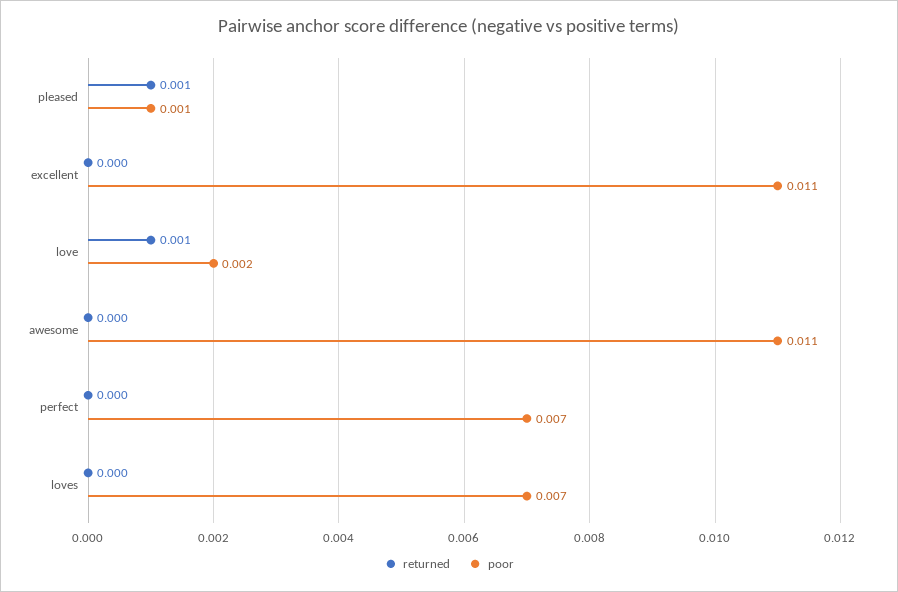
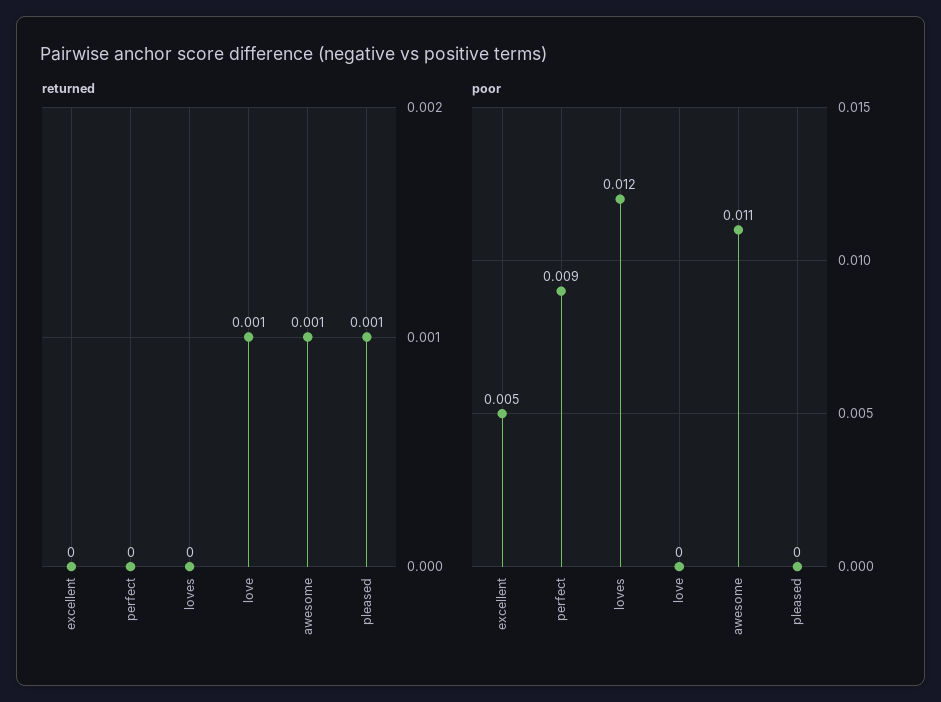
  {
    "returned": {
      "pleased": 0.001,
      "excellent": 0,
      "love": 0.001,
-     "awesome": 0,
+     "awesome": 0.001,
      "perfect": 0,
      "loves": 0
    },
    "poor": {
-     "pleased": 0.001,
+     "pleased": 0,
-     "excellent": 0.011,
+     "excellent": 0.005,
-     "love": 0.002,
+     "love": 0,
      "awesome": 0.011,
-     "perfect": 0.007,
+     "perfect": 0.009,
-     "loves": 0.007
+     "loves": 0.012
    }
  }

